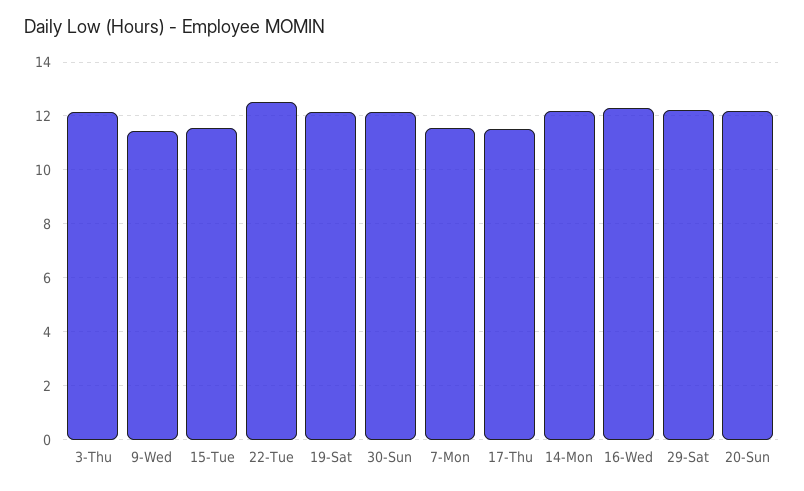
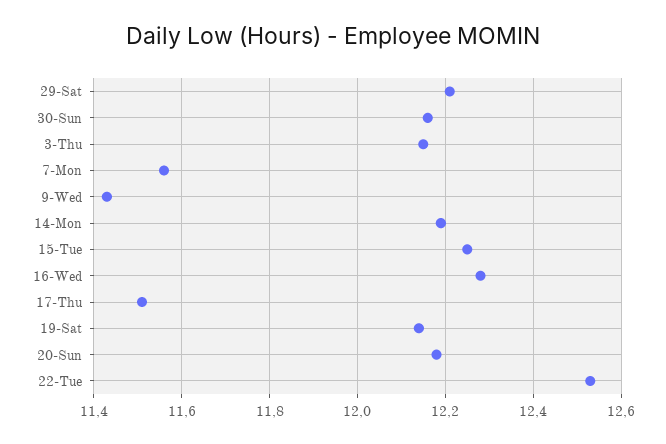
  {
    "3-Thu": 12.15,
    "9-Wed": 11.45,
-   "15-Tue": 11.5,
+   "15-Tue": 12.25,
    "22-Tue": 12.55,
    "19-Sat": 12.15,
    "30-Sun": 12.15,
    "7-Mon": 11.55,
    "17-Thu": 11.5,
    "14-Mon": 12.2,
    "16-Wed": 12.3,
    "29-Sat": 12.2,
    "20-Sun": 12.2
  }

